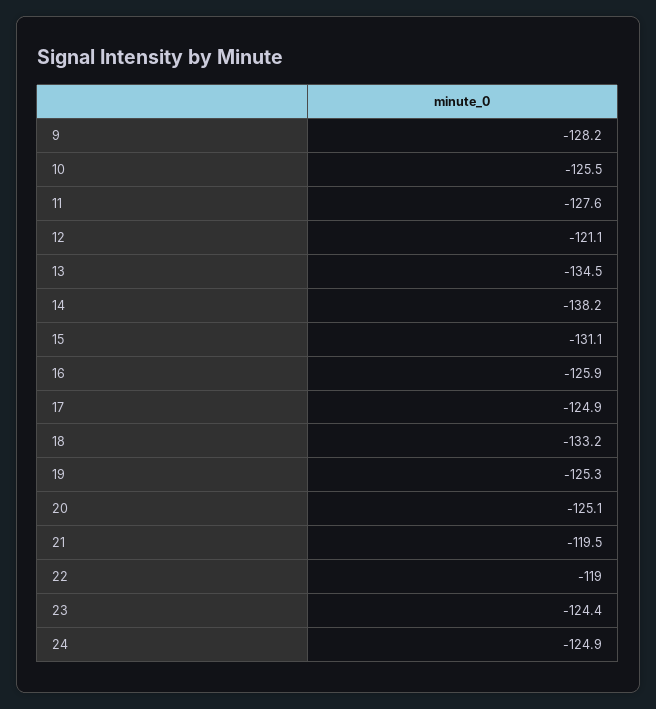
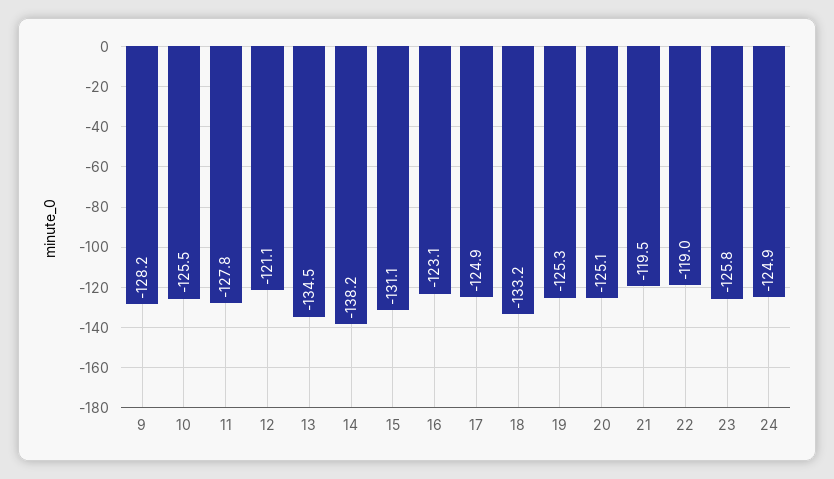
  {
    "9": -128.2,
    "10": -125.5,
-   "11": -127.6,
+   "11": -127.8,
    "12": -121.1,
    "13": -134.5,
    "14": -138.2,
    "15": -131.1,
-   "16": -125.9,
+   "16": -123.1,
    "17": -124.9,
    "18": -133.2,
    "19": -125.3,
    "20": -125.1,
    "21": -119.5,
    "22": -119,
-   "23": -124.4,
+   "23": -125.8,
    "24": -124.9
  }

